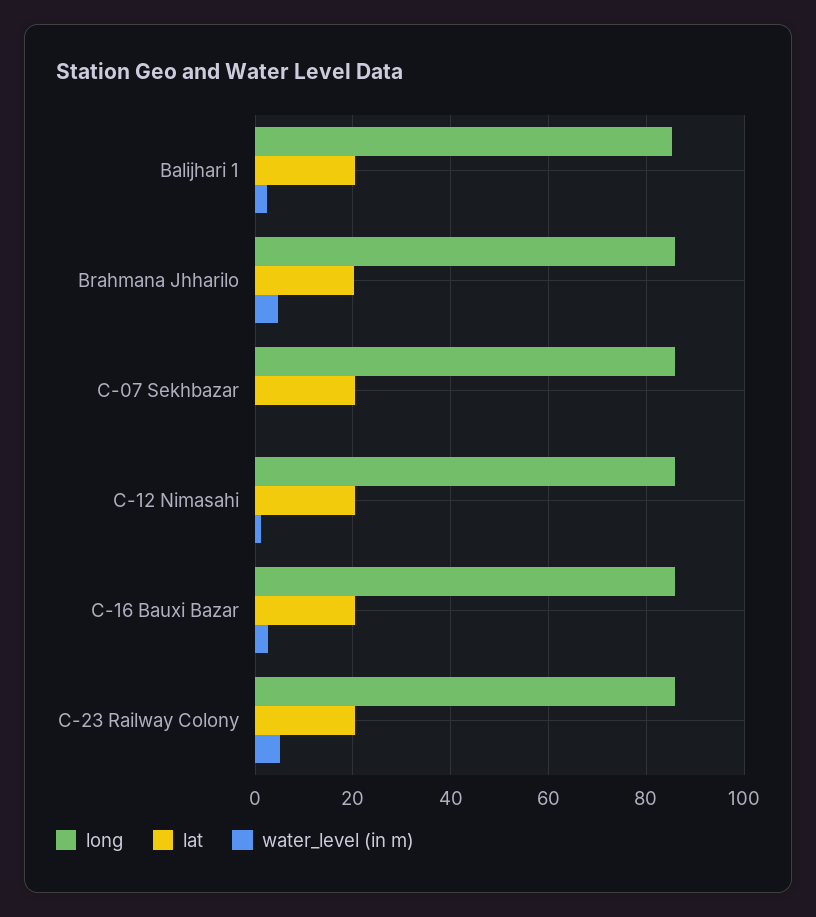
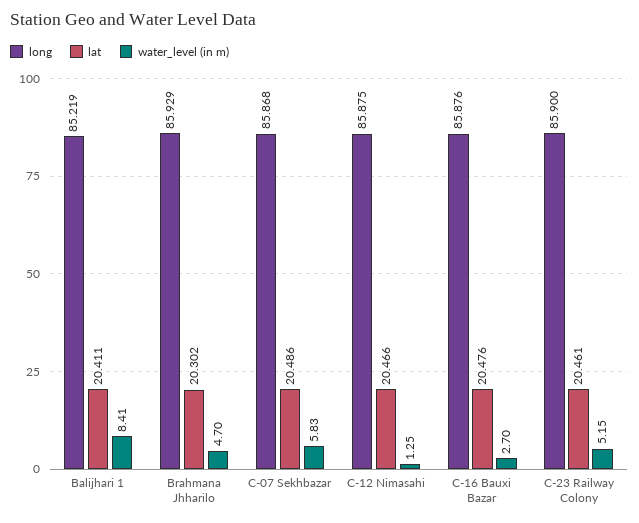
  {
    "long": {
      "Balijhari 1": 85.219,
      "Brahmana Jhharilo": 85.929,
      "C-07 Sekhbazar": 85.868,
      "C-12 Nimasahi": 85.875,
      "C-16 Bauxi Bazar": 85.876,
      "C-23 Railway Colony": 85.9
    },
    "lat": {
      "Balijhari 1": 20.411,
      "Brahmana Jhharilo": 20.302,
      "C-07 Sekhbazar": 20.486,
      "C-12 Nimasahi": 20.466,
      "C-16 Bauxi Bazar": 20.476,
      "C-23 Railway Colony": 20.461
    },
    "water_level (in m)": {
-     "Balijhari 1": 2,
+     "Balijhari 1": 8.41,
      "Brahmana Jhharilo": 4.7,
-     "C-07 Sekhbazar": 0,
+     "C-07 Sekhbazar": 5.83,
      "C-12 Nimasahi": 1.25,
      "C-16 Bauxi Bazar": 2.7,
      "C-23 Railway Colony": 5.15
    }
  }

